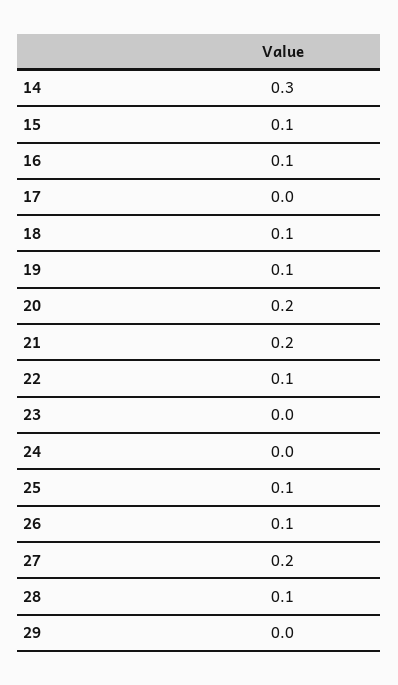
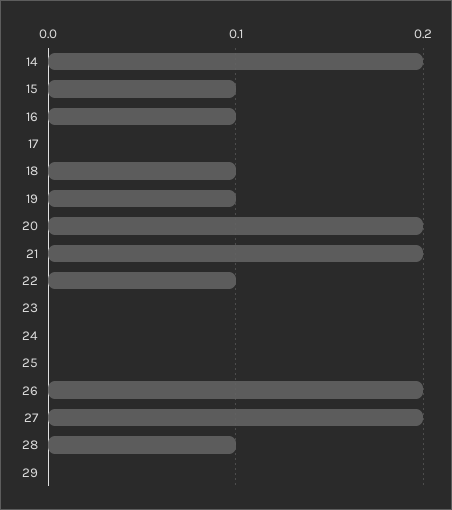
  {
-   "14": 0.3,
+   "14": 0.2,
    "15": 0.1,
    "16": 0.1,
    "17": 0,
    "18": 0.1,
    "19": 0.1,
    "20": 0.2,
    "21": 0.2,
    "22": 0.1,
    "23": 0,
    "24": 0,
-   "25": 0.1,
+   "25": 0,
-   "26": 0.1,
+   "26": 0.2,
    "27": 0.2,
    "28": 0.1,
    "29": 0
  }

